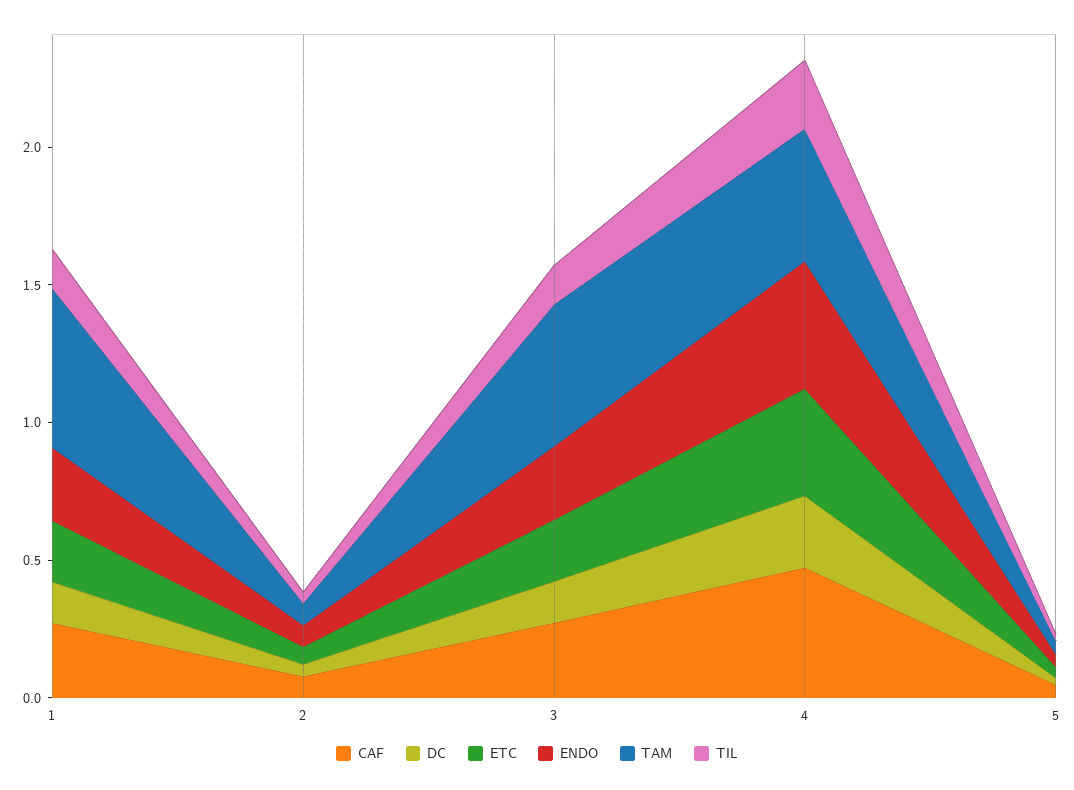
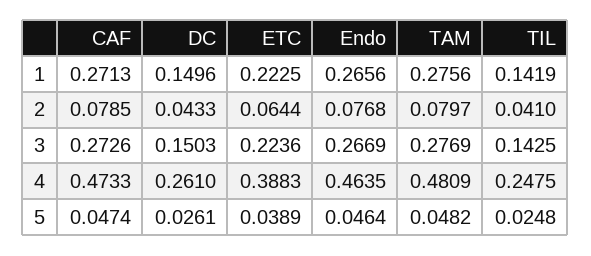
  {
    "CAF": {
      "1": 0.2713,
      "2": 0.0785,
      "3": 0.2726,
      "4": 0.4733,
      "5": 0.0474
    },
    "DC": {
      "1": 0.1496,
      "2": 0.0433,
      "3": 0.1503,
      "4": 0.261,
      "5": 0.0261
    },
    "ETC": {
      "1": 0.2225,
      "2": 0.0644,
      "3": 0.2236,
      "4": 0.3883,
      "5": 0.0389
    },
    "ENDO": {
      "1": 0.2656,
      "2": 0.0768,
      "3": 0.2669,
      "4": 0.4635,
      "5": 0.0464
    },
    "TAM": {
-     "1": 0.6,
+     "1": 0.2756,
      "2": 0.0797,
-     "3": 0.5,
+     "3": 0.2769,
      "4": 0.4809,
      "5": 0.0482
    },
    "TIL": {
      "1": 0.1419,
      "2": 0.041,
      "3": 0.1425,
      "4": 0.2475,
      "5": 0.0248
    }
  }

